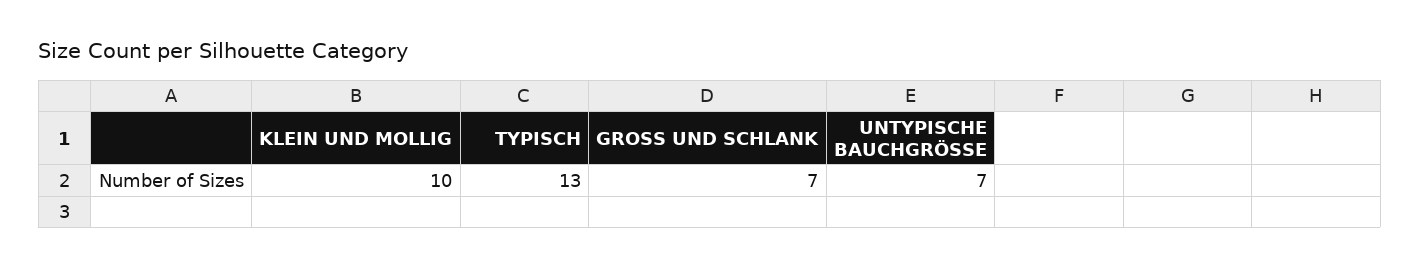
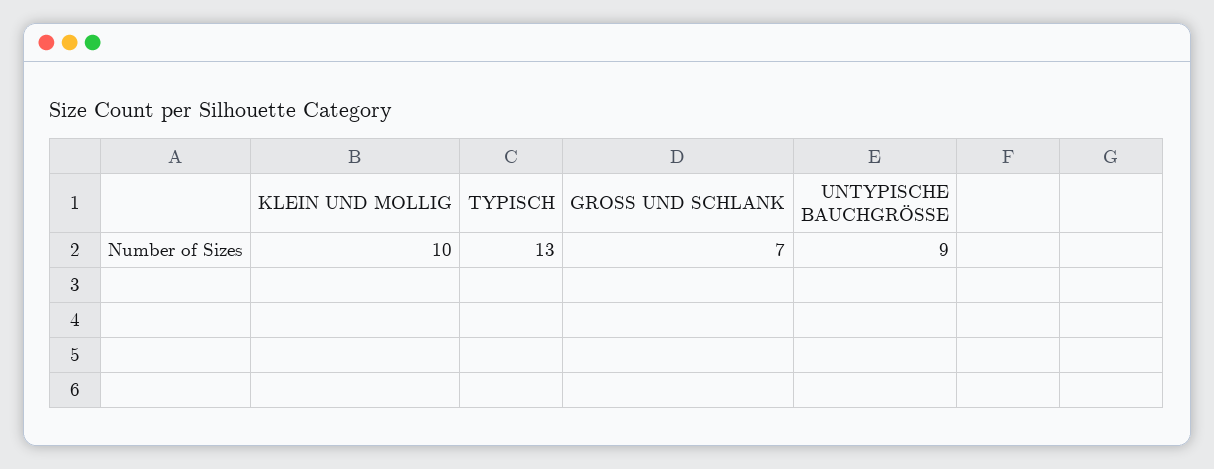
  {
    "KLEIN UND MOLLIG": 10,
    "TYPISCH": 13,
    "GROSS UND SCHLANK": 7,
-   "UNTYPISCHE BAUCHGRÖSSE": 7
+   "UNTYPISCHE BAUCHGRÖSSE": 9
  }

